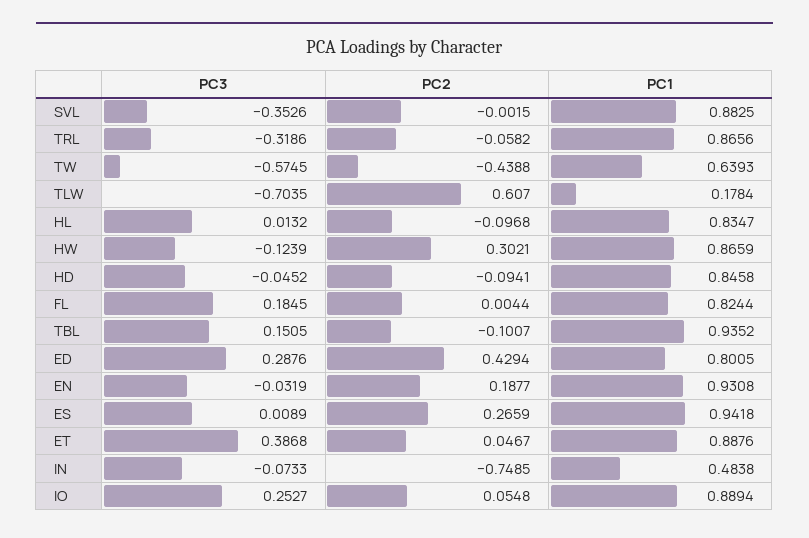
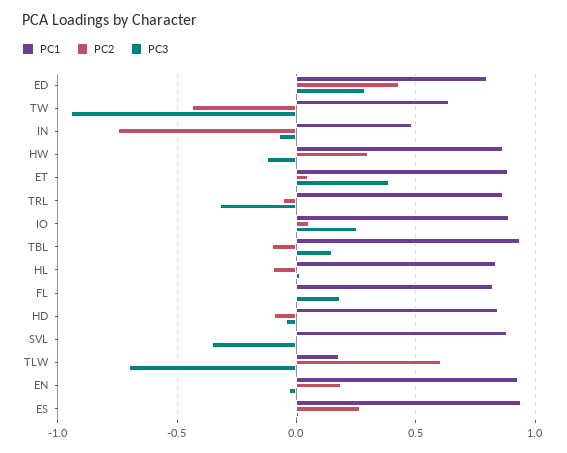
  {
    "PC3": {
      "SVL": -0.3526,
      "TRL": -0.3186,
-     "TW": -0.5745,
+     "TW": -0.95,
      "TLW": -0.7035,
      "HL": 0.0132,
      "HW": -0.1239,
      "HD": -0.0452,
      "FL": 0.1845,
      "TBL": 0.1505,
      "ED": 0.2876,
      "EN": -0.0319,
      "ES": 0.0089,
      "ET": 0.3868,
      "IN": -0.0733,
      "IO": 0.2527
    },
    "PC2": {
      "SVL": -0.0015,
      "TRL": -0.0582,
      "TW": -0.4388,
      "TLW": 0.607,
      "HL": -0.0968,
      "HW": 0.3021,
      "HD": -0.0941,
      "FL": 0.0044,
      "TBL": -0.1007,
      "ED": 0.4294,
      "EN": 0.1877,
      "ES": 0.2659,
      "ET": 0.0467,
      "IN": -0.7485,
      "IO": 0.0548
    },
    "PC1": {
      "SVL": 0.8825,
      "TRL": 0.8656,
      "TW": 0.6393,
      "TLW": 0.1784,
      "HL": 0.8347,
      "HW": 0.8659,
      "HD": 0.8458,
      "FL": 0.8244,
      "TBL": 0.9352,
      "ED": 0.8005,
      "EN": 0.9308,
      "ES": 0.9418,
      "ET": 0.8876,
      "IN": 0.4838,
      "IO": 0.8894
    }
  }

